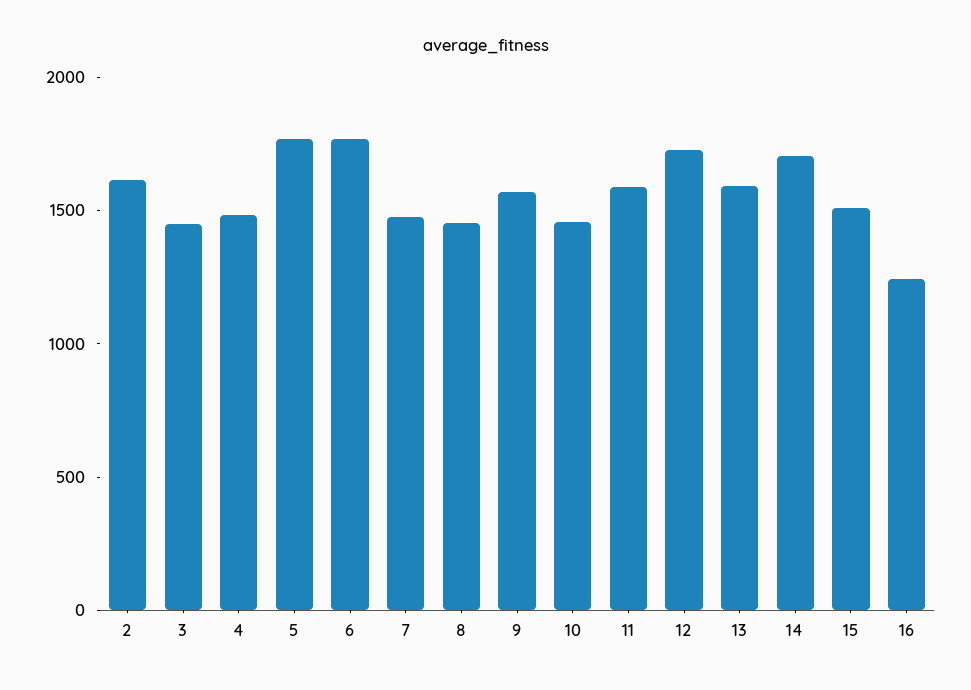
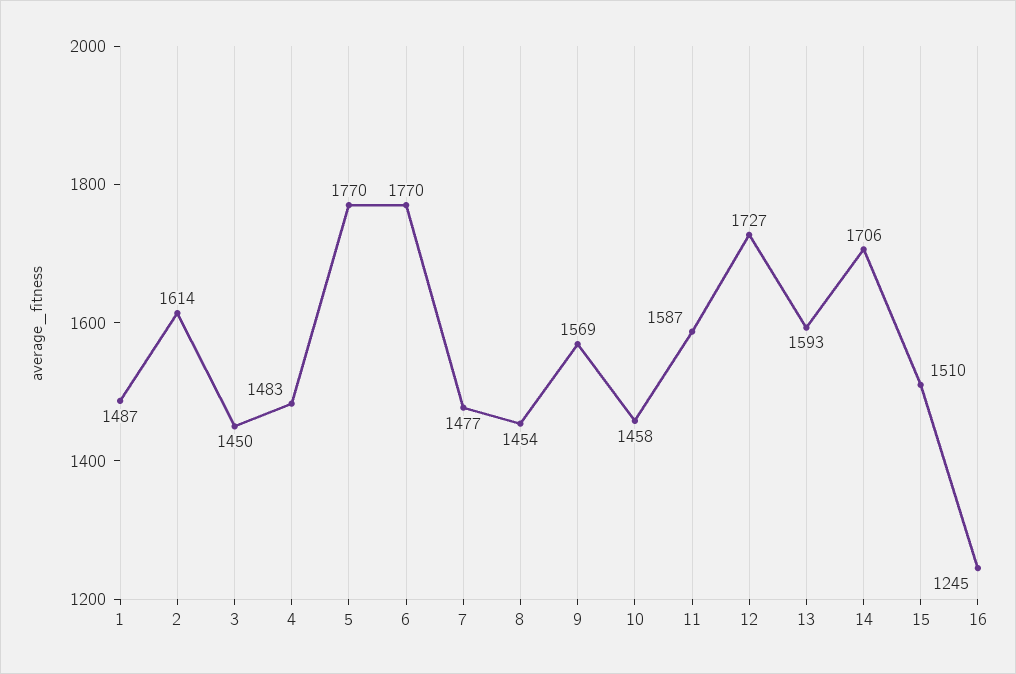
  {
    "2": 1614,
    "3": 1450,
    "4": 1483,
    "5": 1770,
    "6": 1770,
    "7": 1477,
    "8": 1454,
    "9": 1569,
    "10": 1458,
    "11": 1587,
    "12": 1727,
    "13": 1593,
    "14": 1706,
    "15": 1510,
-   "16": 1245
+   "16": 1245,
+   "1": 1487
  }

